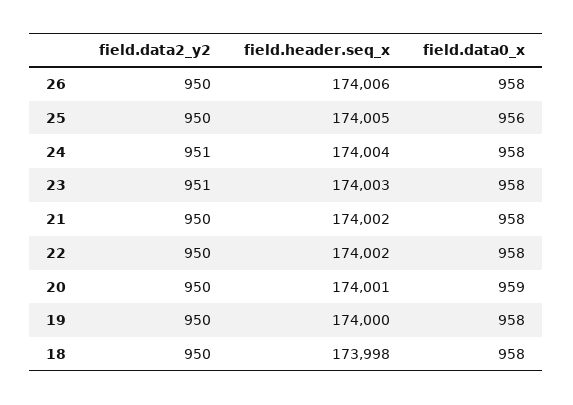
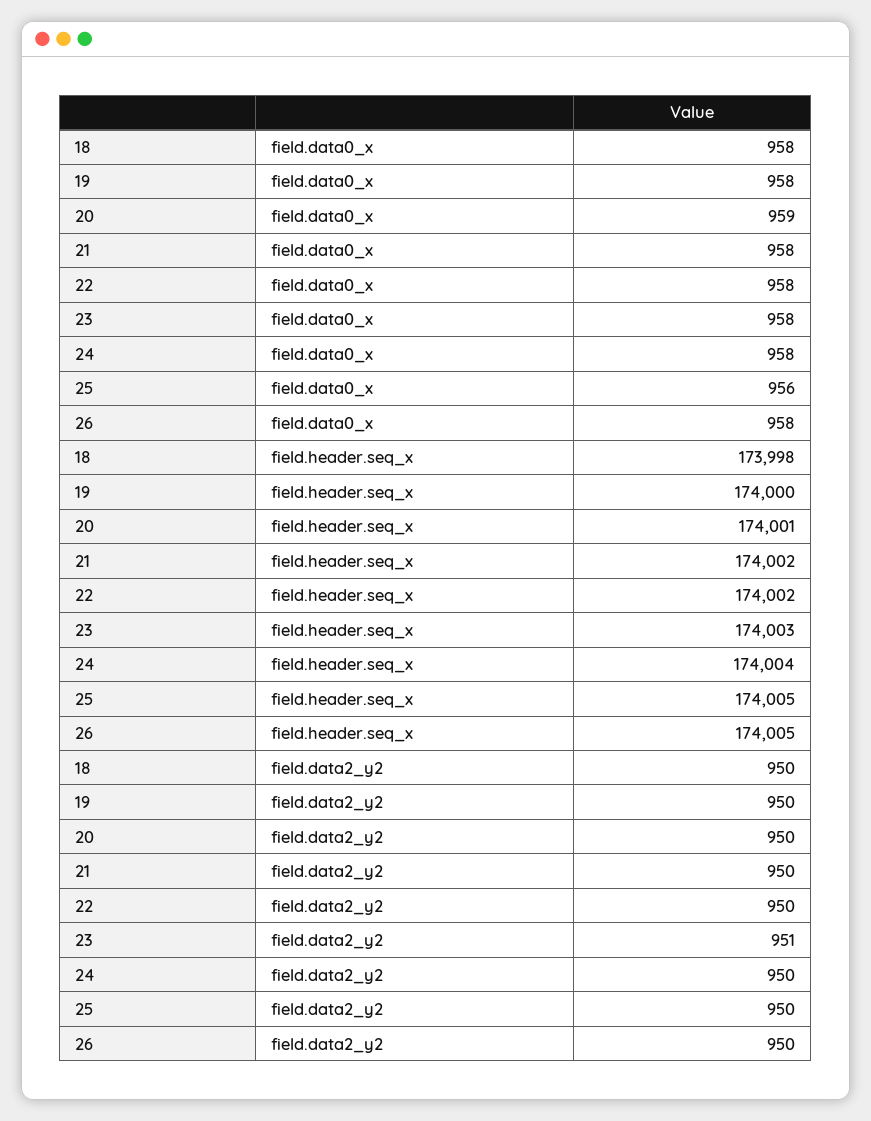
  {
    "field.data2_y2": {
      "26": 950,
      "25": 950,
-     "24": 951,
+     "24": 950,
      "23": 951,
      "21": 950,
      "22": 950,
      "20": 950,
      "19": 950,
      "18": 950
    },
    "field.header.seq_x": {
-     "26": 174006,
+     "26": 174005,
      "25": 174005,
      "24": 174004,
      "23": 174003,
      "21": 174002,
      "22": 174002,
      "20": 174001,
      "19": 174000,
      "18": 173998
    },
    "field.data0_x": {
      "26": 958,
      "25": 956,
      "24": 958,
      "23": 958,
      "21": 958,
      "22": 958,
      "20": 959,
      "19": 958,
      "18": 958
    }
  }

